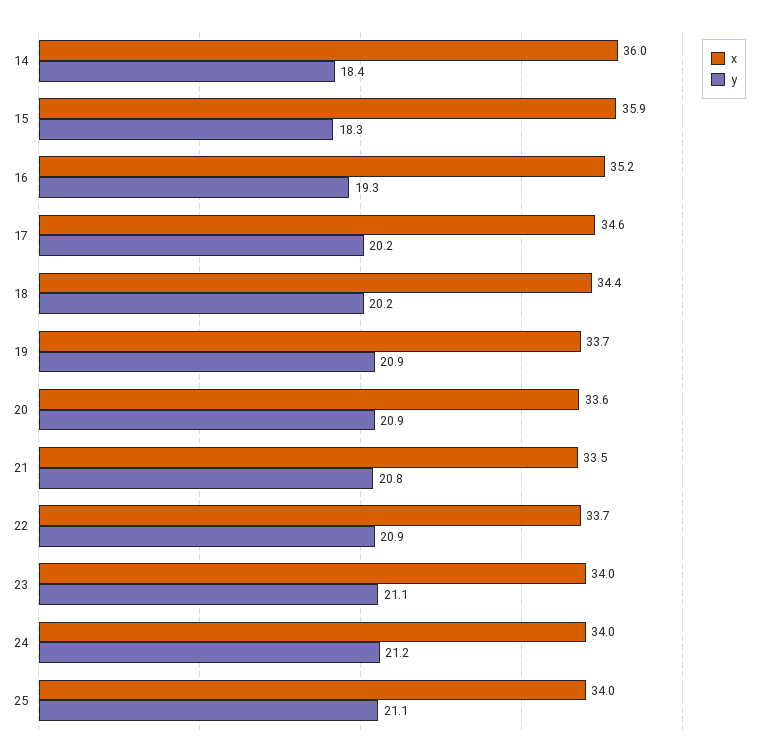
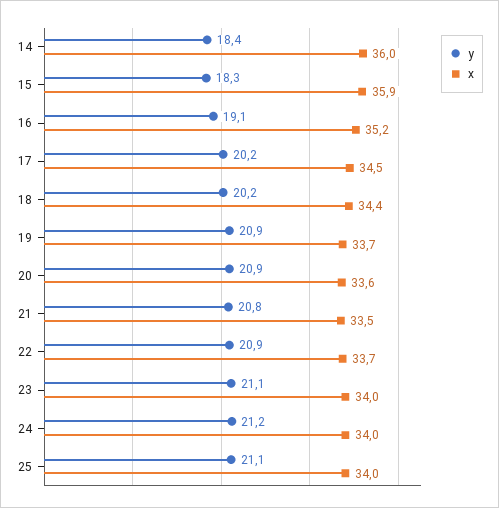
  {
    "x": {
      "14": 36,
      "15": 35.9,
      "16": 35.2,
-     "17": 34.6,
+     "17": 34.5,
      "18": 34.4,
      "19": 33.7,
      "20": 33.6,
      "21": 33.5,
      "22": 33.7,
      "23": 34,
      "24": 34,
      "25": 34
    },
    "y": {
      "14": 18.4,
      "15": 18.3,
-     "16": 19.3,
+     "16": 19.1,
      "17": 20.2,
      "18": 20.2,
      "19": 20.9,
      "20": 20.9,
      "21": 20.8,
      "22": 20.9,
      "23": 21.1,
      "24": 21.2,
      "25": 21.1
    }
  }

